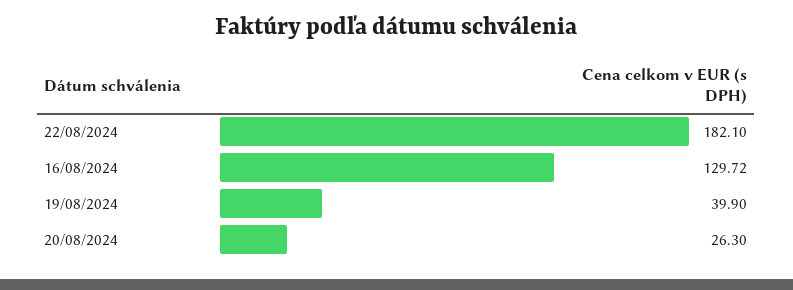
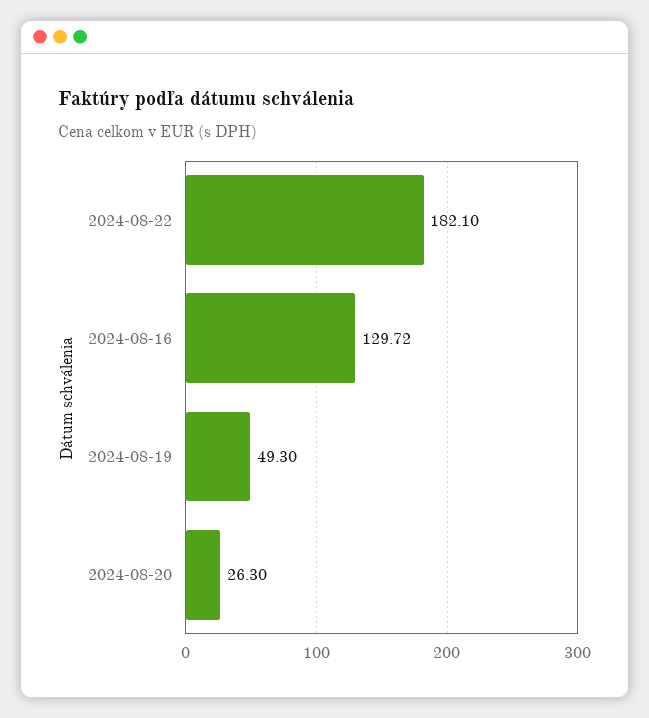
  {
    "22/08/2024": 182.1,
    "16/08/2024": 129.72,
-   "19/08/2024": 39.9,
+   "19/08/2024": 49.3,
    "20/08/2024": 26.3
  }

